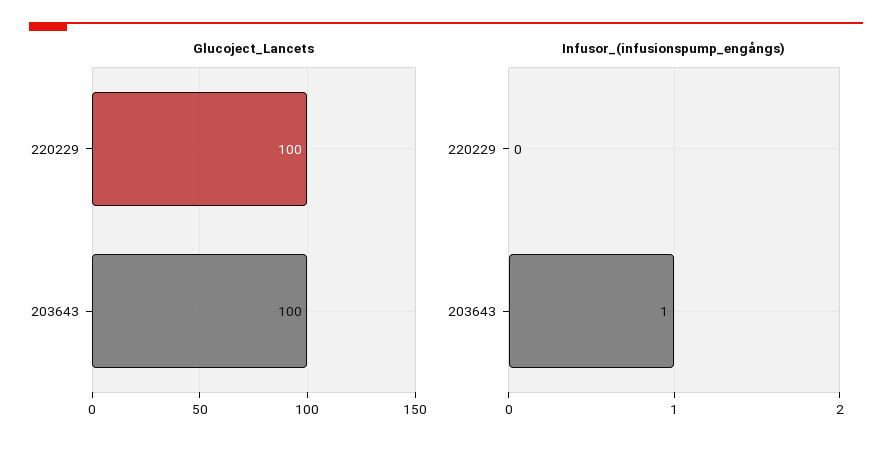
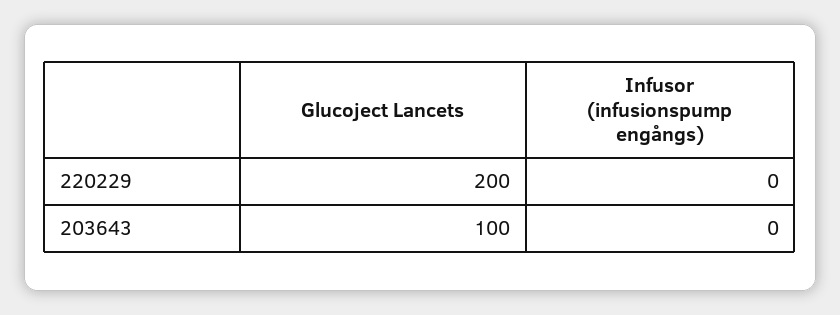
  {
    "Glucoject_Lancets": {
-     "220229": 100,
+     "220229": 200,
      "203643": 100
    },
    "Infusor_(infusionspump_engångs)": {
      "220229": 0,
-     "203643": 1
+     "203643": 0
    }
  }

